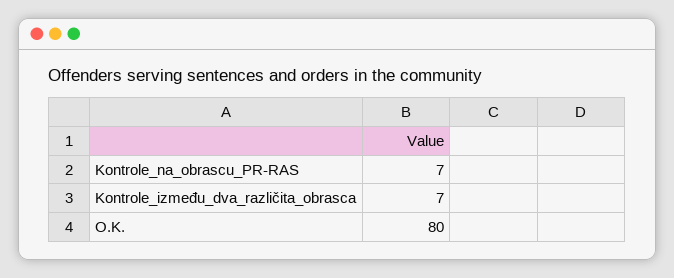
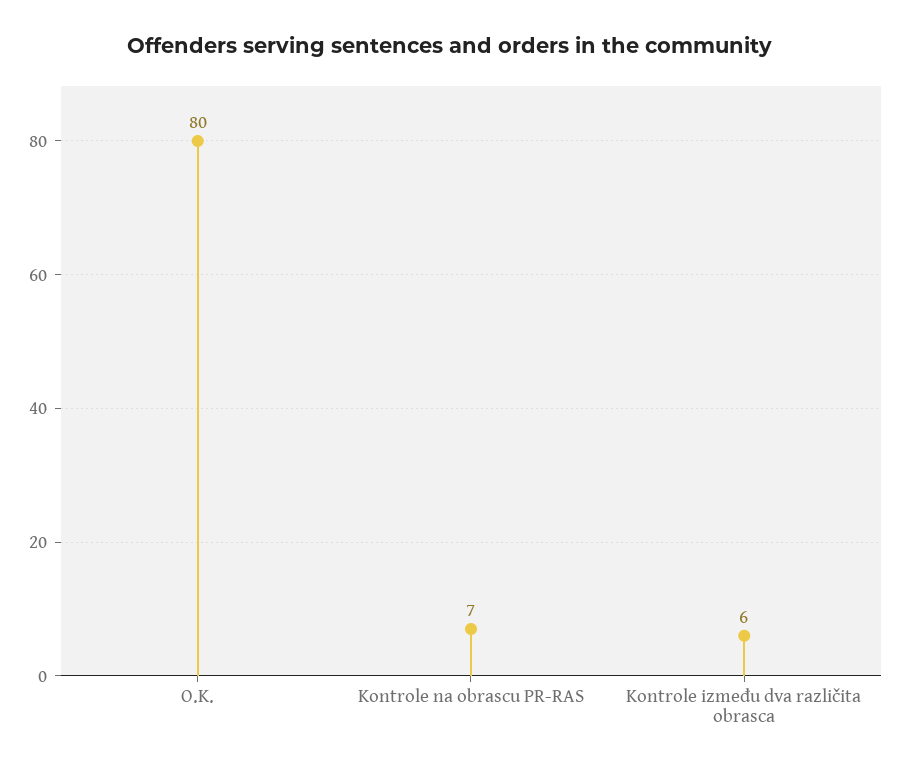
  {
    "Kontrole_na_obrascu_PR-RAS": 7,
-   "Kontrole_između_dva_različita_obrasca": 7,
+   "Kontrole_između_dva_različita_obrasca": 6,
    "O.K.": 80
  }

